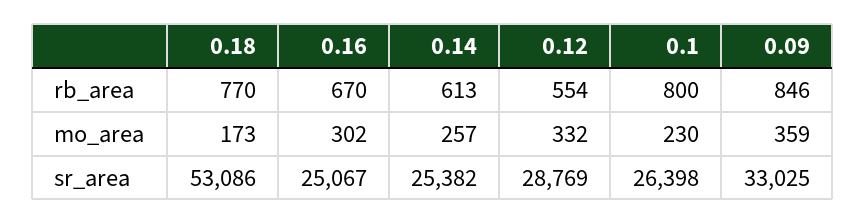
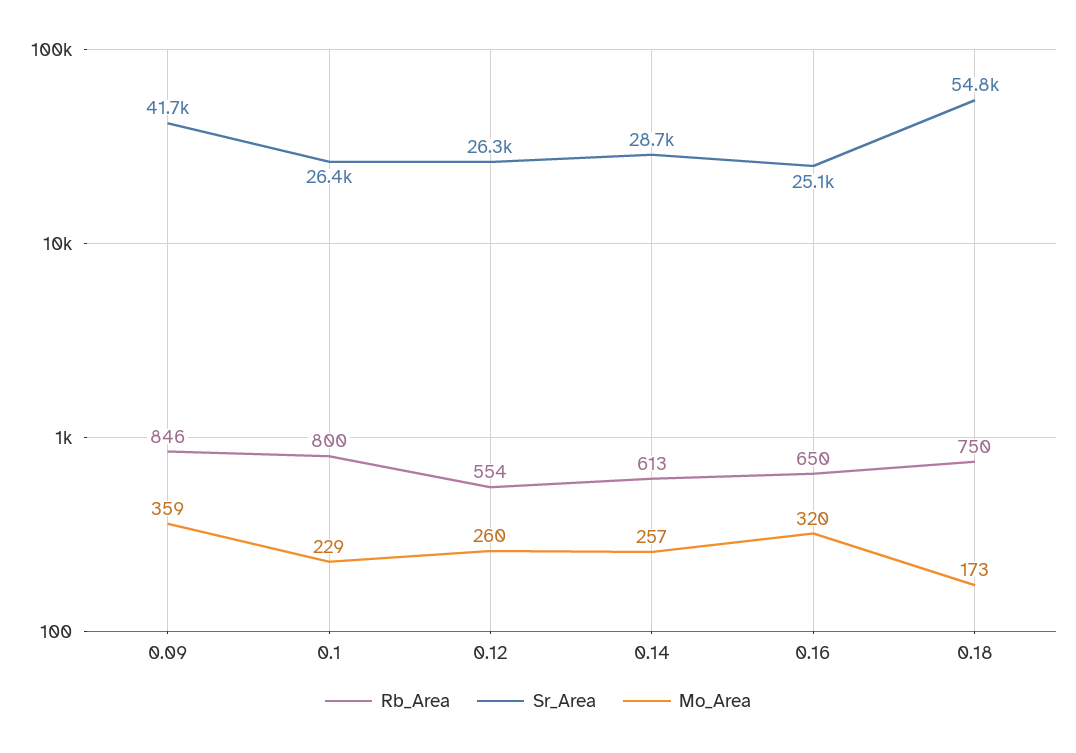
  {
    "rb_area": {
-     "0.18": 770,
+     "0.18": 750,
-     "0.16": 670,
+     "0.16": 650,
      "0.14": 613,
      "0.12": 554,
      "0.1": 800,
      "0.09": 846
    },
    "mo_area": {
      "0.18": 173,
-     "0.16": 302,
+     "0.16": 320,
      "0.14": 257,
-     "0.12": 332,
+     "0.12": 260,
-     "0.1": 230,
+     "0.1": 229,
      "0.09": 359
    },
    "sr_area": {
-     "0.18": 53086,
+     "0.18": 54800,
      "0.16": 25067,
-     "0.14": 25382,
+     "0.14": 28700,
-     "0.12": 28769,
+     "0.12": 26300,
      "0.1": 26398,
-     "0.09": 33025
+     "0.09": 41700
    }
  }

